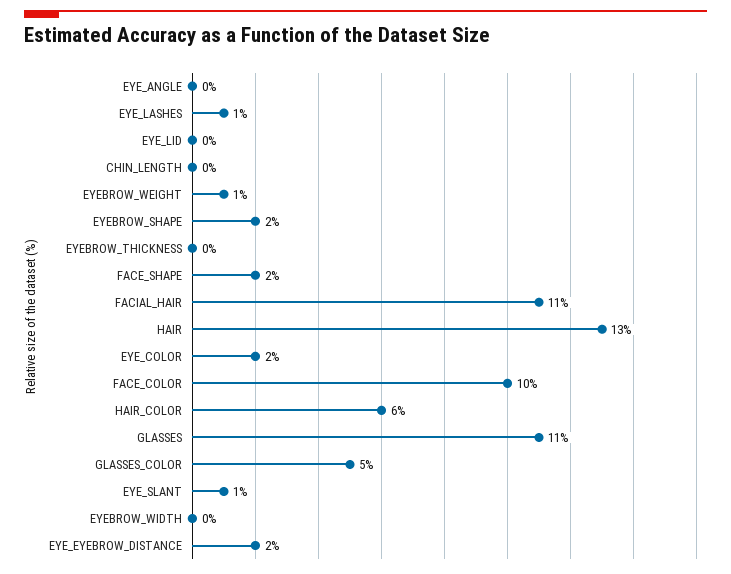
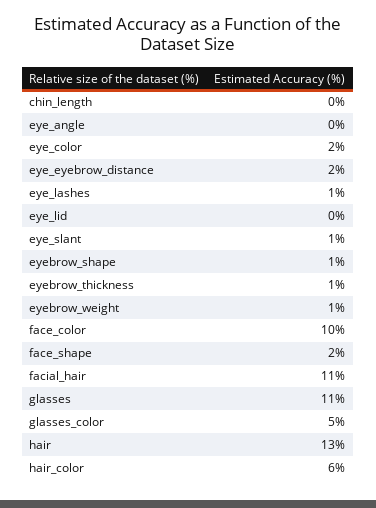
  {
    "EYE_ANGLE": 0,
    "EYE_LASHES": 1,
    "EYE_LID": 0,
    "CHIN_LENGTH": 0,
    "EYEBROW_WEIGHT": 1,
-   "EYEBROW_SHAPE": 2,
+   "EYEBROW_SHAPE": 1,
-   "EYEBROW_THICKNESS": 0,
+   "EYEBROW_THICKNESS": 1,
    "FACE_SHAPE": 2,
    "FACIAL_HAIR": 11,
    "HAIR": 13,
    "EYE_COLOR": 2,
    "FACE_COLOR": 10,
    "HAIR_COLOR": 6,
    "GLASSES": 11,
    "GLASSES_COLOR": 5,
    "EYE_SLANT": 1,
-   "EYEBROW_WIDTH": 0,
    "EYE_EYEBROW_DISTANCE": 2
  }

